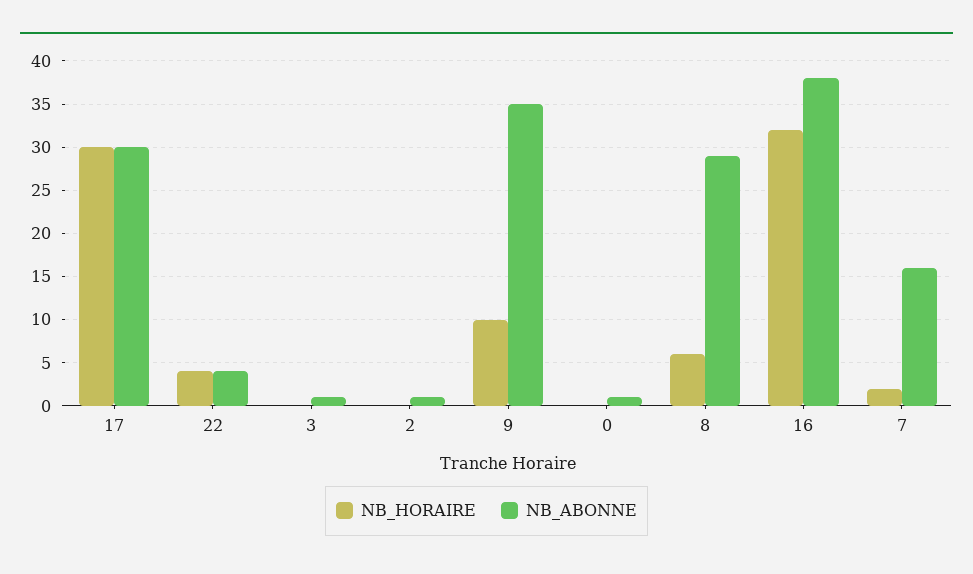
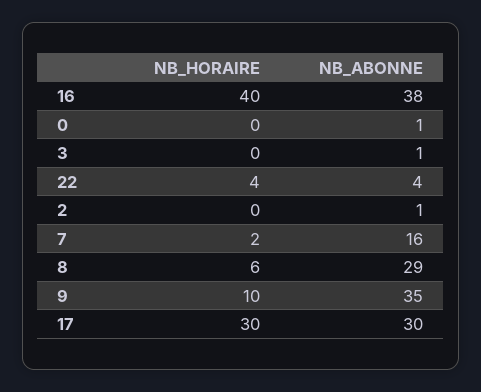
  {
    "NB_HORAIRE": {
      "17": 30,
      "22": 4,
      "3": 0,
      "2": 0,
      "9": 10,
      "0": 0,
      "8": 6,
-     "16": 32,
+     "16": 40,
      "7": 2
    },
    "NB_ABONNE": {
      "17": 30,
      "22": 4,
      "3": 1,
      "2": 1,
      "9": 35,
      "0": 1,
      "8": 29,
      "16": 38,
      "7": 16
    }
  }

